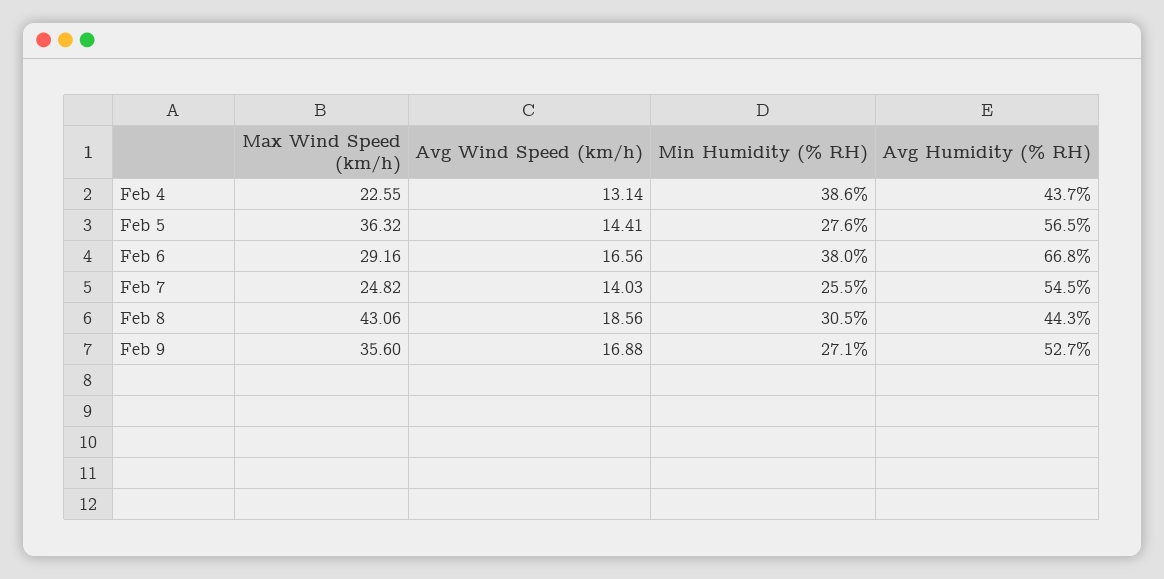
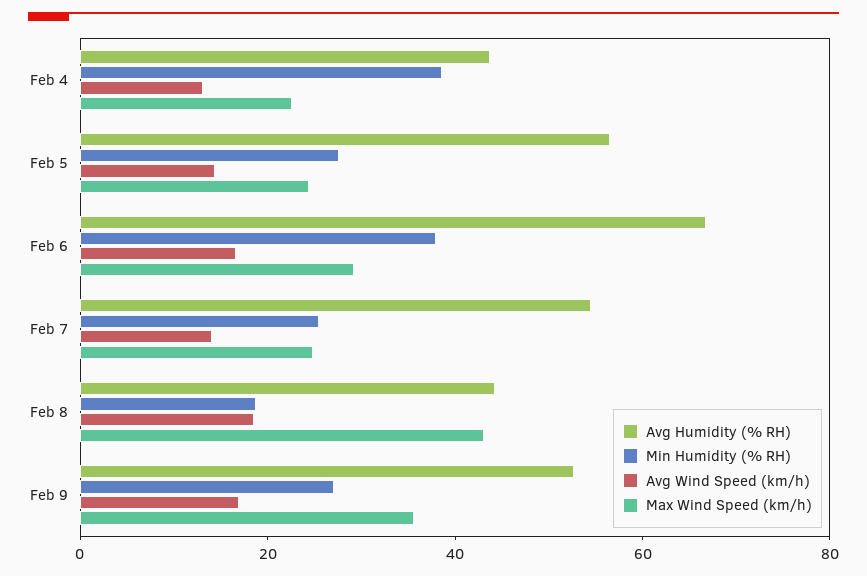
  {
    "Max Wind Speed (km/h)": {
      "Feb 4": 22.55,
-     "Feb 5": 36.32,
+     "Feb 5": 25,
      "Feb 6": 29.16,
      "Feb 7": 24.82,
      "Feb 8": 43.06,
      "Feb 9": 35.6
    },
    "Avg Wind Speed (km/h)": {
      "Feb 4": 13.14,
      "Feb 5": 14.41,
      "Feb 6": 16.56,
      "Feb 7": 14.03,
      "Feb 8": 18.56,
      "Feb 9": 16.88
    },
    "Min Humidity (% RH)": {
      "Feb 4": 38.6,
      "Feb 5": 27.6,
      "Feb 6": 38,
      "Feb 7": 25.5,
-     "Feb 8": 30.5,
+     "Feb 8": 20,
      "Feb 9": 27.1
    },
    "Avg Humidity (% RH)": {
      "Feb 4": 43.7,
      "Feb 5": 56.5,
      "Feb 6": 66.8,
      "Feb 7": 54.5,
      "Feb 8": 44.3,
      "Feb 9": 52.7
    }
  }

